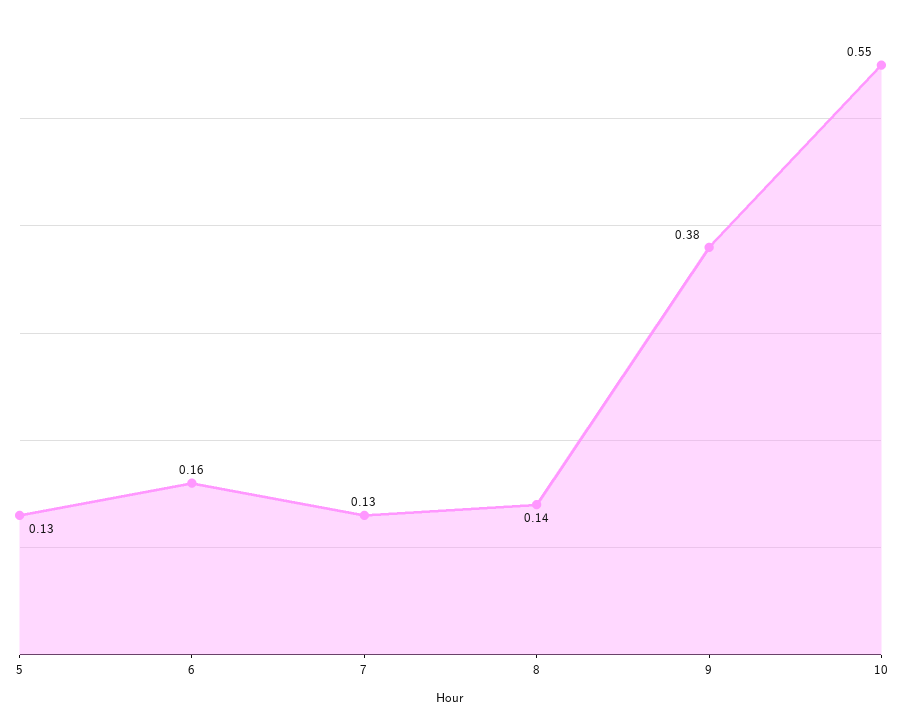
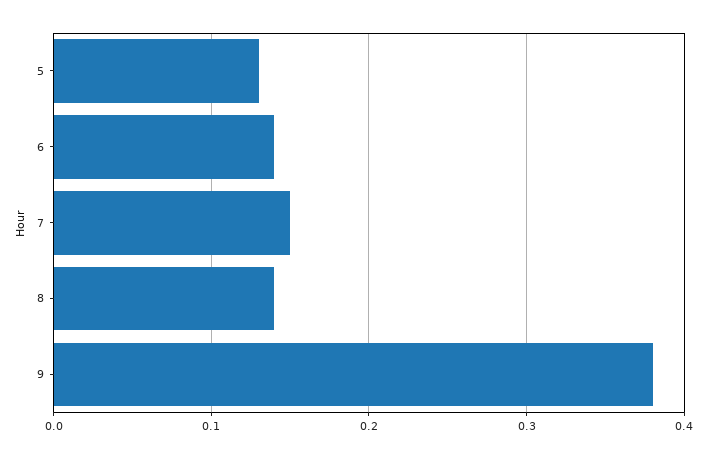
  {
    "5": 0.13,
-   "6": 0.16,
+   "6": 0.14,
-   "7": 0.13,
+   "7": 0.15,
    "8": 0.14,
-   "9": 0.38,
+   "9": 0.38
-   "10": 0.55
  }

